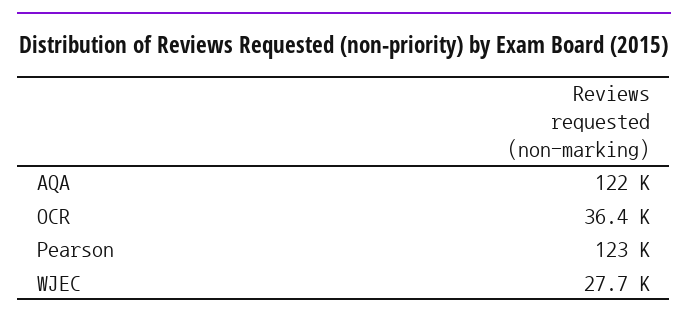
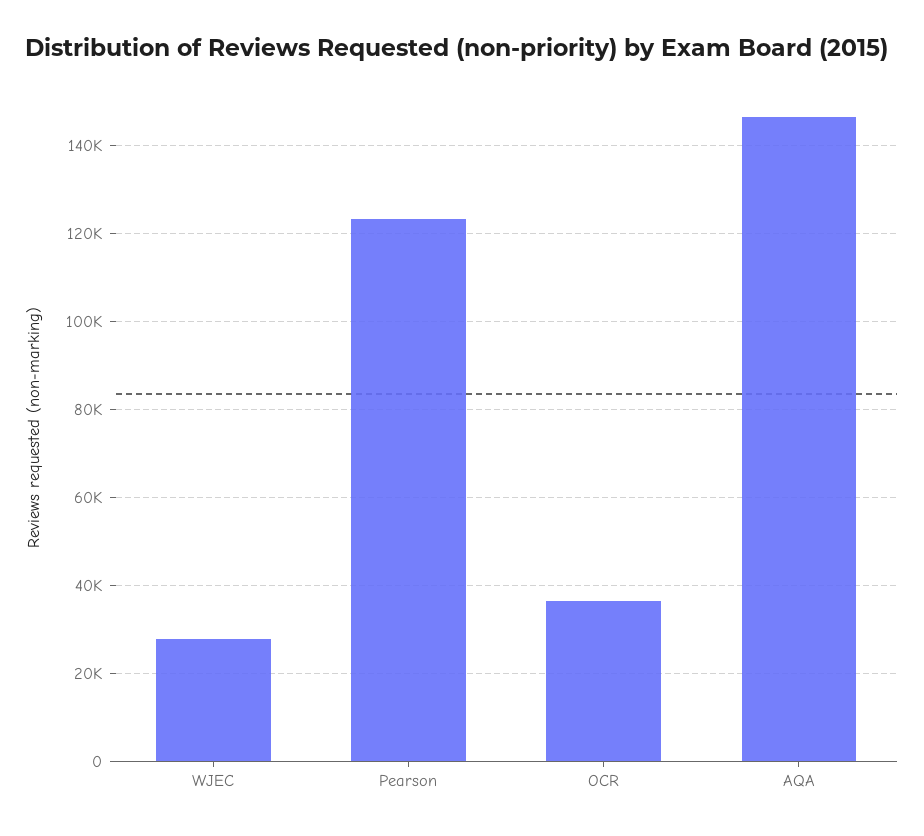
  {
-   "AQA": 122000,
+   "AQA": 146000,
    "OCR": 36400,
    "Pearson": 123000,
    "WJEC": 27700
  }

